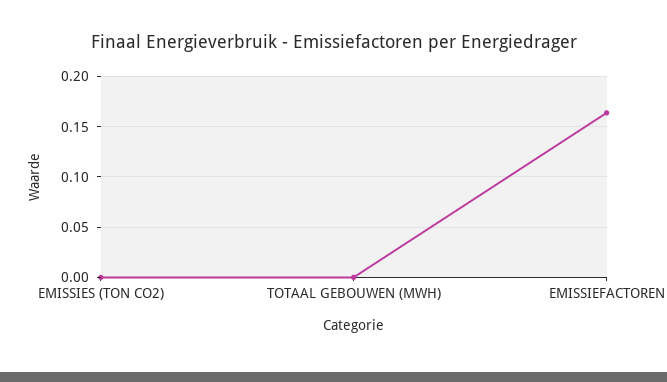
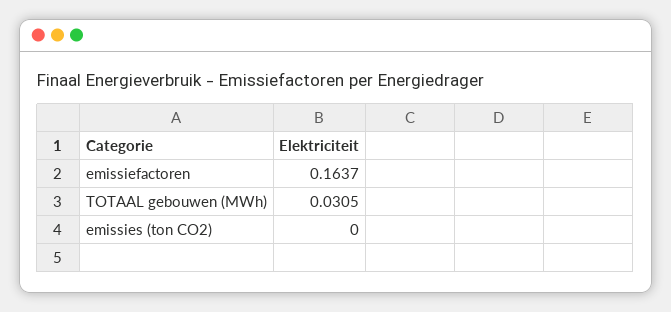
  {
    "EMISSIES (TON CO2)": 0,
-   "TOTAAL GEBOUWEN (MWH)": 0,
+   "TOTAAL GEBOUWEN (MWH)": 0.0305,
    "EMISSIEFACTOREN": 0.1637
  }

